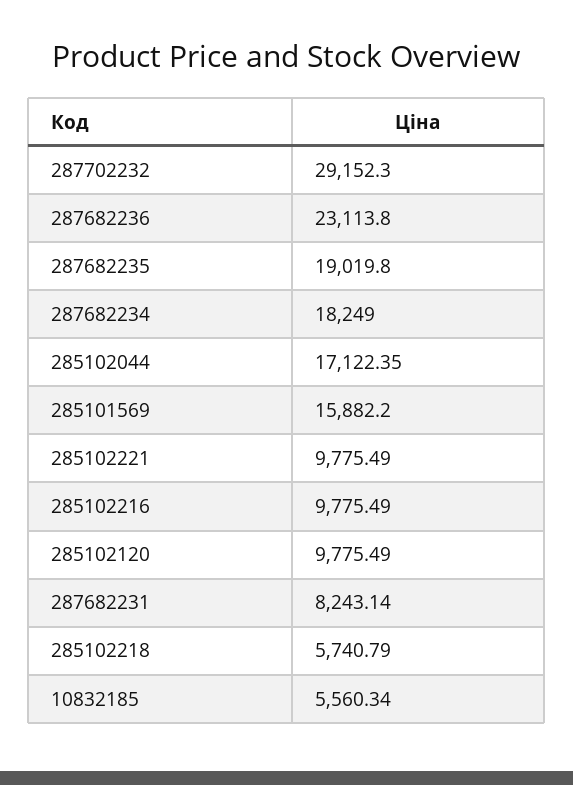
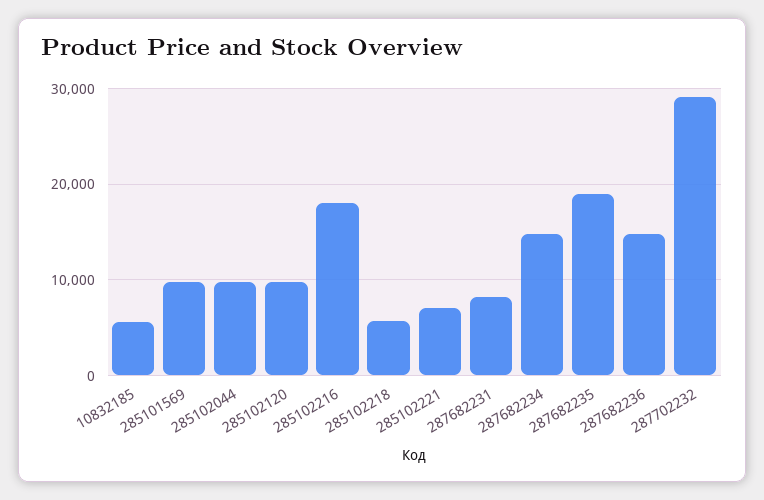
  {
    "287702232": 29152.3,
-   "287682236": 23113.8,
+   "287682236": 15000,
    "287682235": 19019.8,
-   "287682234": 18249,
+   "287682234": 15000,
-   "285102044": 17122.35,
+   "285102044": 10000,
-   "285101569": 15882.2,
+   "285101569": 10000,
-   "285102221": 9775.49,
+   "285102221": 7000,
-   "285102216": 9775.49,
+   "285102216": 18000,
    "285102120": 9775.49,
    "287682231": 8243.14,
    "285102218": 5740.79,
    "10832185": 5560.34
  }

